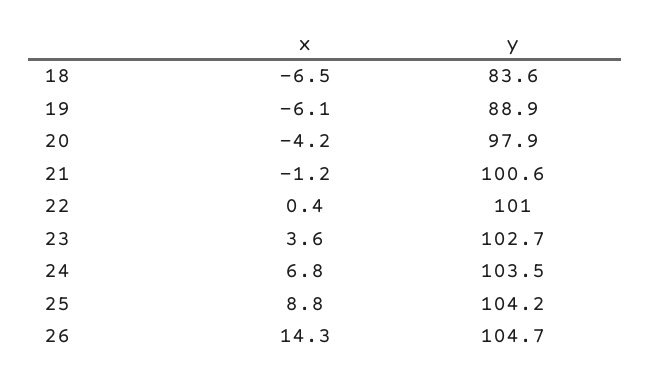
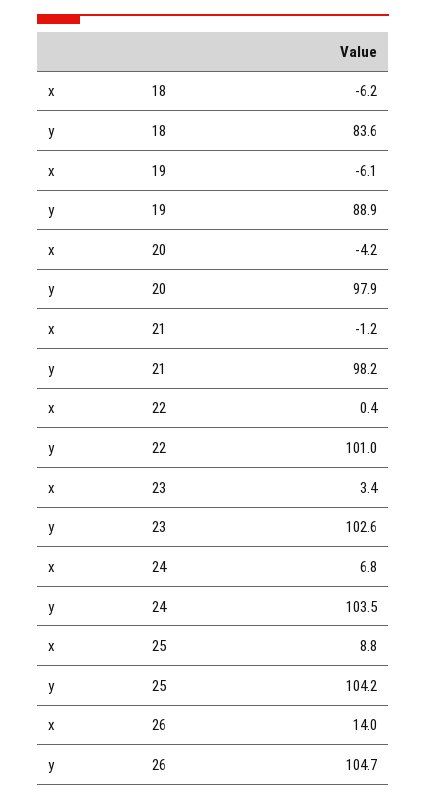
  {
    "x": {
-     "18": -6.5,
+     "18": -6.2,
      "19": -6.1,
      "20": -4.2,
      "21": -1.2,
      "22": 0.4,
-     "23": 3.6,
+     "23": 3.4,
      "24": 6.8,
      "25": 8.8,
-     "26": 14.3
+     "26": 14
    },
    "y": {
      "18": 83.6,
      "19": 88.9,
      "20": 97.9,
-     "21": 100.6,
+     "21": 98.2,
      "22": 101,
-     "23": 102.7,
+     "23": 102.6,
      "24": 103.5,
      "25": 104.2,
      "26": 104.7
    }
  }

